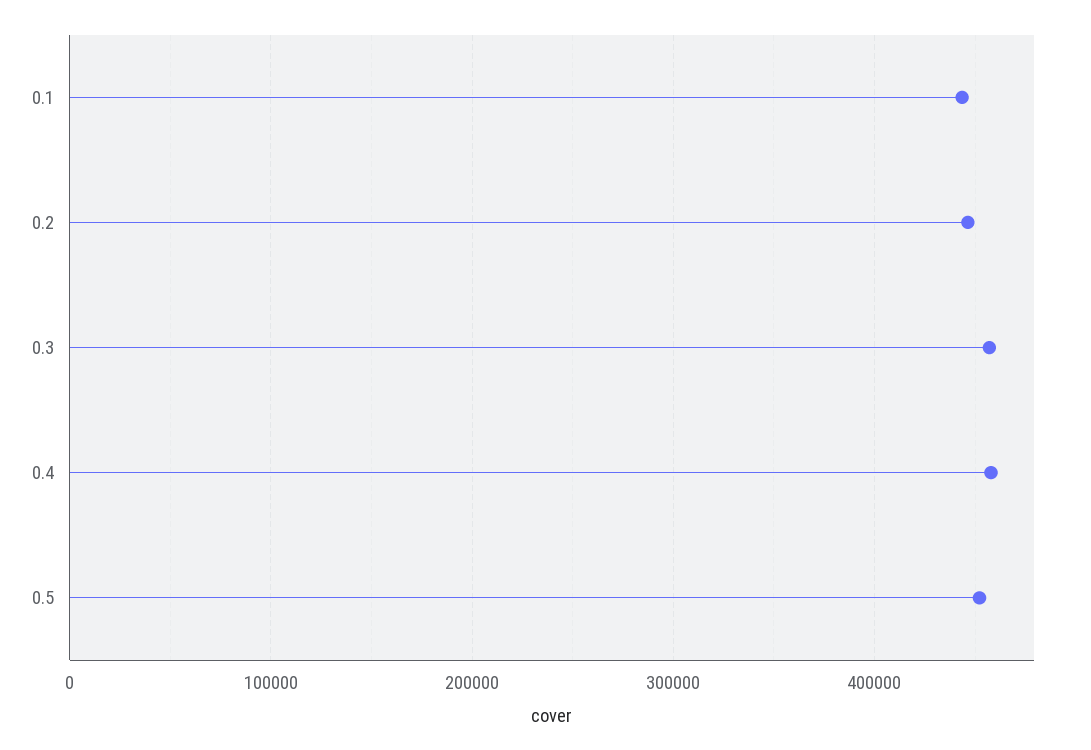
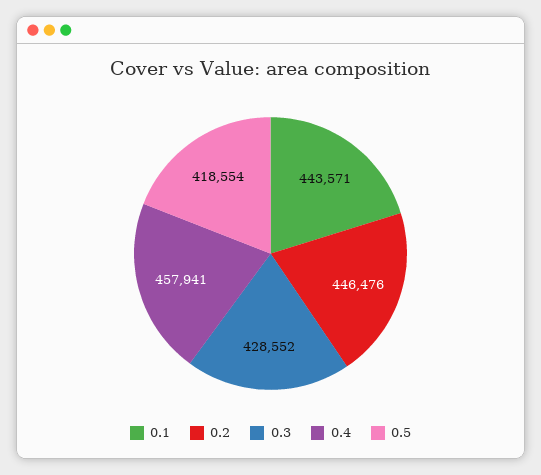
  {
    "0.1": 443571,
    "0.2": 446476,
-   "0.3": 460000,
+   "0.3": 428552,
    "0.4": 457941,
-   "0.5": 450000
+   "0.5": 418554
  }

